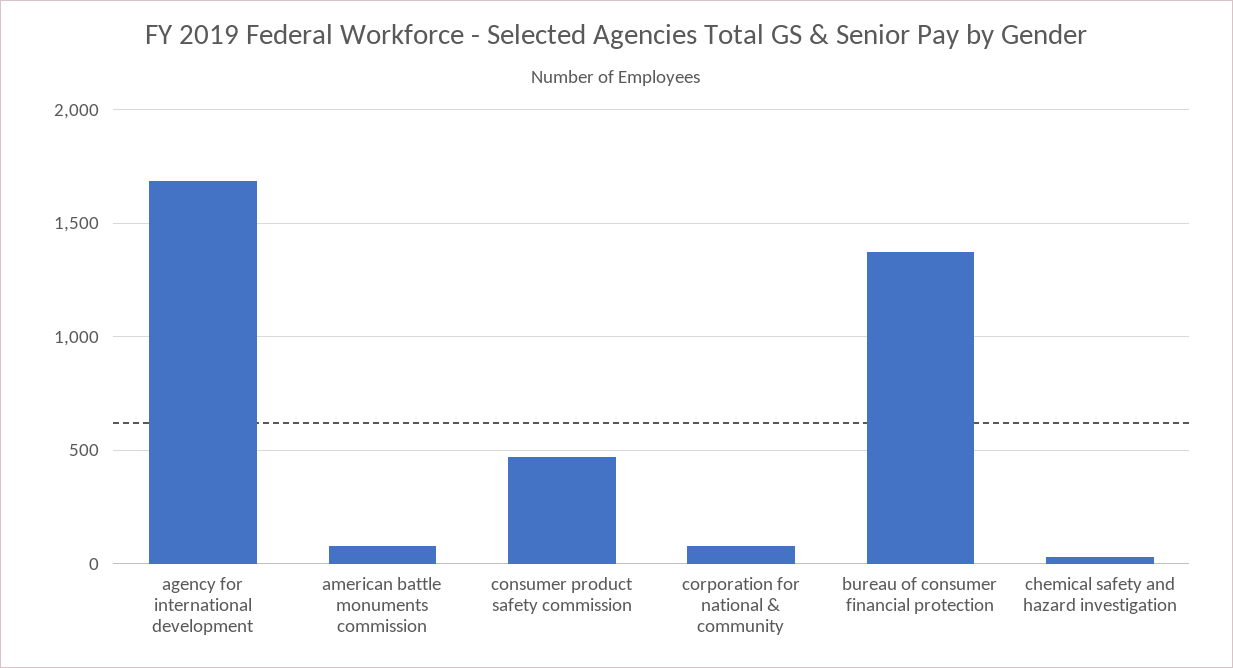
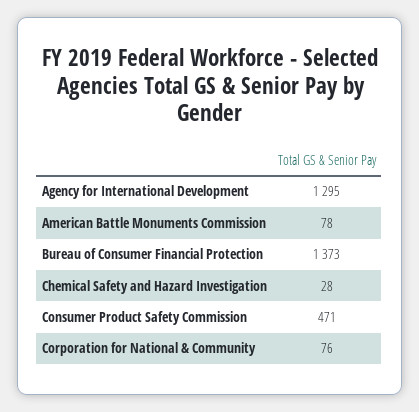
  {
-   "agency for international development": 1700,
+   "agency for international development": 1295,
    "american battle monuments commission": 78,
    "consumer product safety commission": 471,
    "corporation for national & community": 76,
    "bureau of consumer financial protection": 1373,
    "chemical safety and hazard investigation": 28
  }

